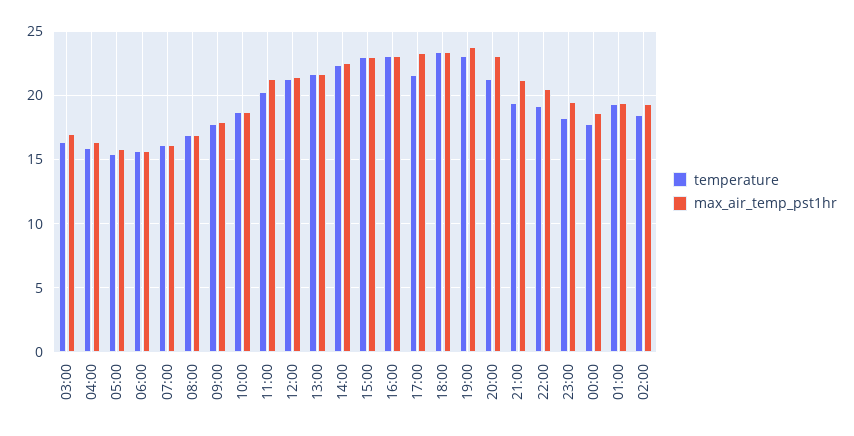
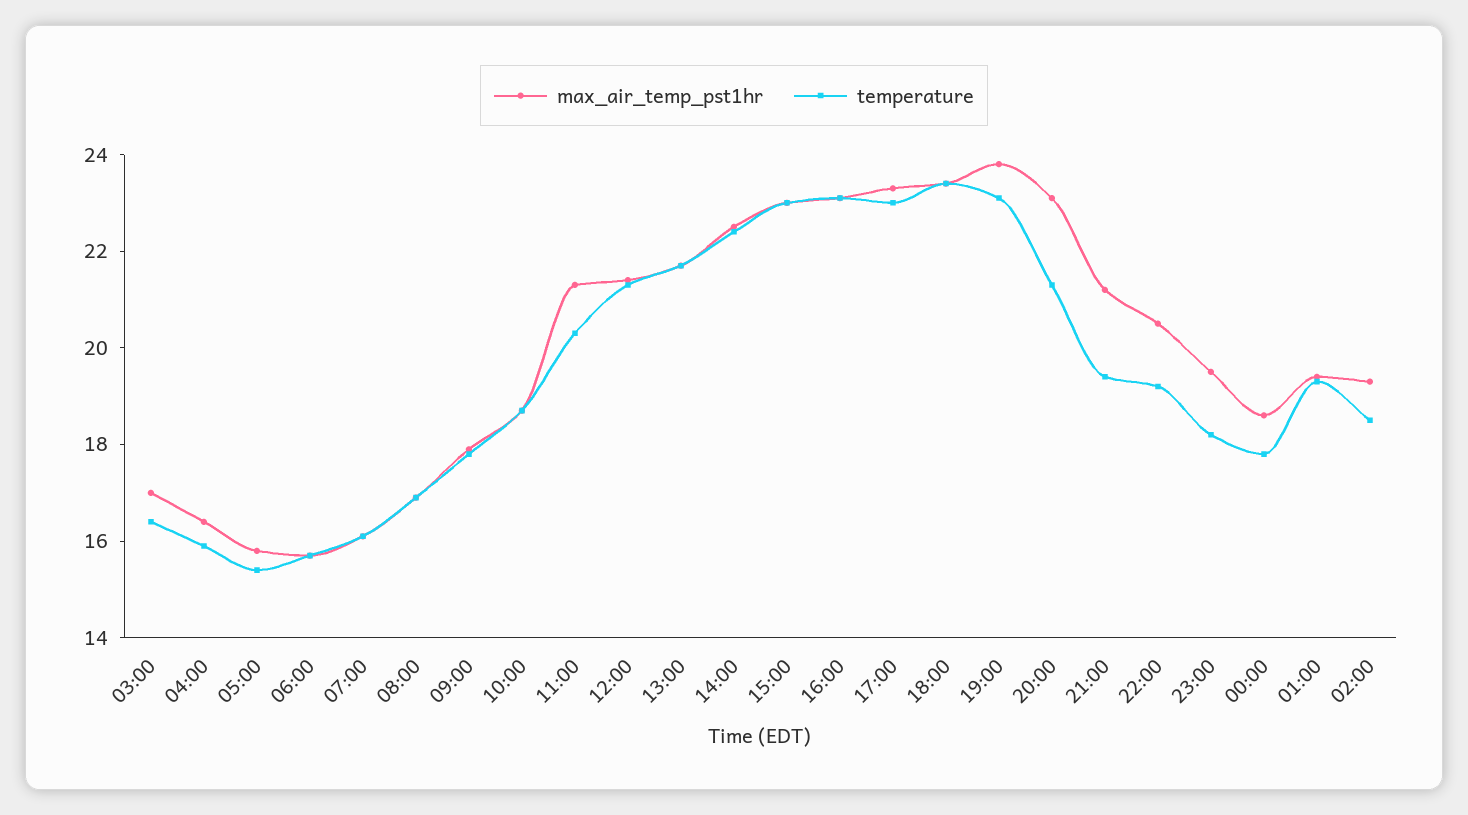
  {
    "temperature": {
      "03:00": 16.5,
      "04:00": 16,
      "05:00": 15.5,
      "06:00": 15.5,
      "07:00": 16,
      "08:00": 17,
      "09:00": 18,
      "10:00": 18.5,
      "11:00": 20.5,
      "12:00": 21.5,
      "13:00": 21.5,
      "14:00": 22.5,
      "15:00": 23,
      "16:00": 23,
-     "17:00": 21.5,
+     "17:00": 23,
      "18:00": 23.5,
      "19:00": 23,
      "20:00": 21.5,
      "21:00": 19.5,
      "22:00": 19,
      "23:00": 18,
      "00:00": 18,
      "01:00": 19.5,
      "02:00": 18.5
    },
    "max_air_temp_pst1hr": {
      "03:00": 17,
      "04:00": 16.5,
      "05:00": 16,
      "06:00": 15.5,
      "07:00": 16,
      "08:00": 17,
      "09:00": 18,
      "10:00": 18.5,
      "11:00": 21.5,
      "12:00": 21.5,
      "13:00": 21.5,
      "14:00": 22.5,
      "15:00": 23,
      "16:00": 23,
      "17:00": 23.5,
      "18:00": 23.5,
      "19:00": 24,
      "20:00": 23,
      "21:00": 21,
      "22:00": 20.5,
      "23:00": 19.5,
      "00:00": 18.5,
      "01:00": 19.5,
      "02:00": 19.5
    }
  }

